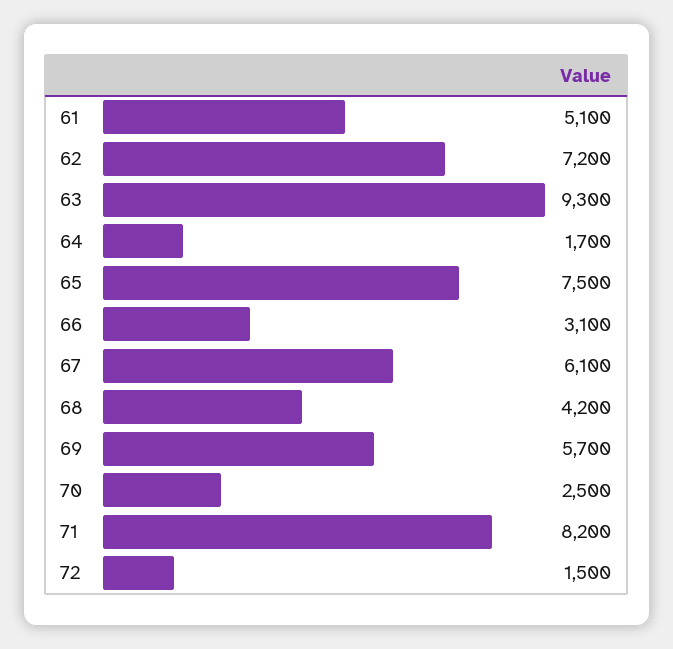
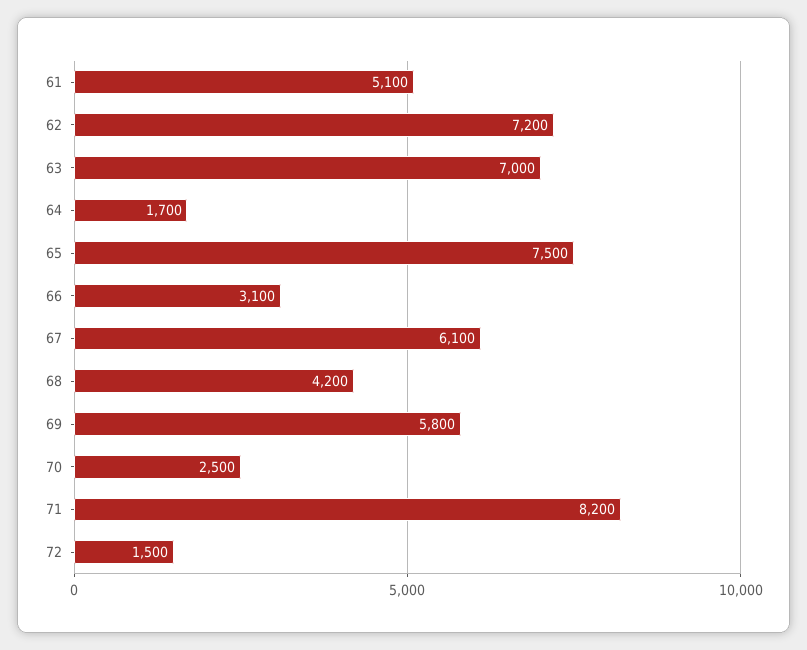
  {
    "61": 5100,
    "62": 7200,
-   "63": 9300,
+   "63": 7000,
    "64": 1700,
    "65": 7500,
    "66": 3100,
    "67": 6100,
    "68": 4200,
-   "69": 5700,
+   "69": 5800,
    "70": 2500,
    "71": 8200,
    "72": 1500
  }

